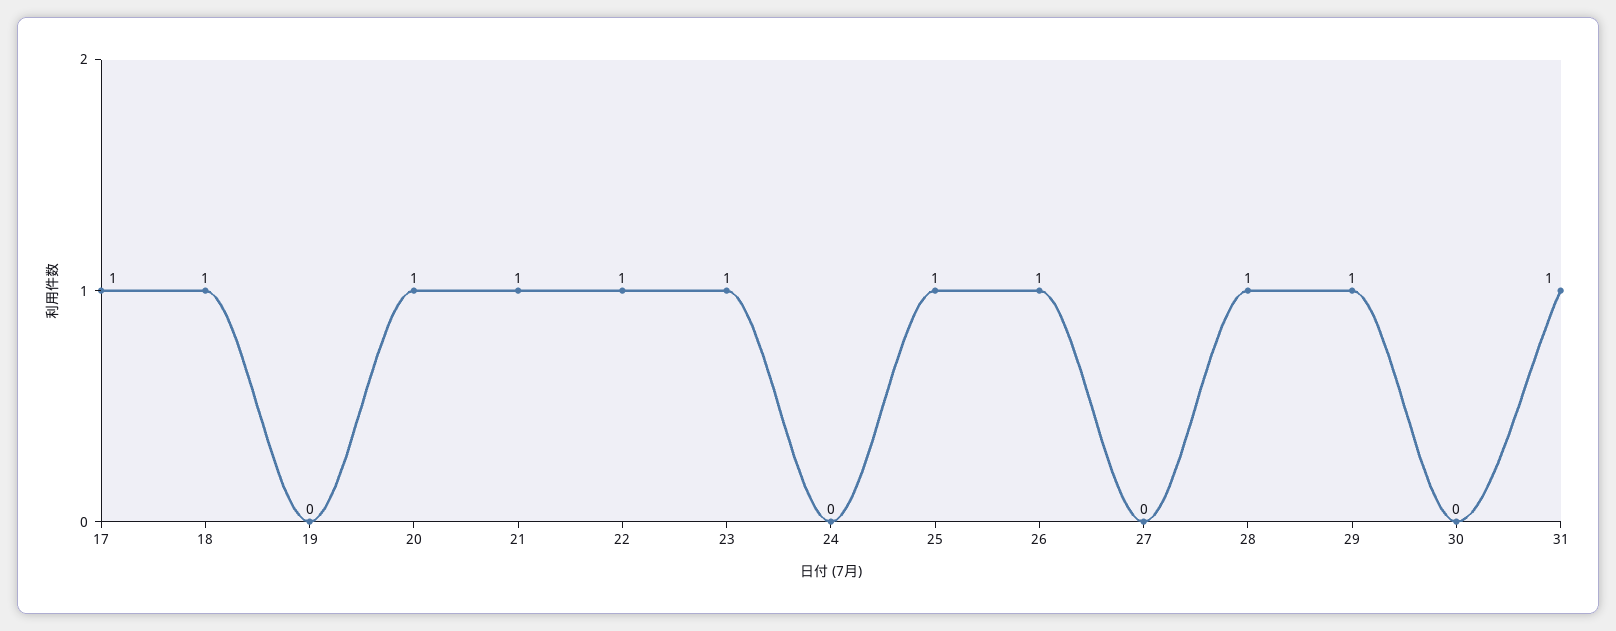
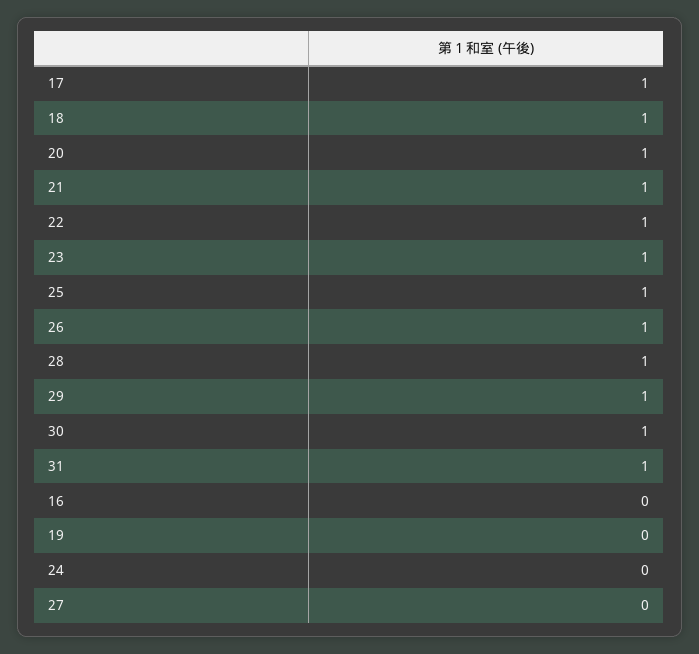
  {
    "17": 1,
    "18": 1,
    "19": 0,
    "20": 1,
    "21": 1,
    "22": 1,
    "23": 1,
    "24": 0,
    "25": 1,
    "26": 1,
    "27": 0,
    "28": 1,
    "29": 1,
-   "30": 0,
+   "30": 1,
-   "31": 1
+   "31": 1,
+   "16": 0
  }

